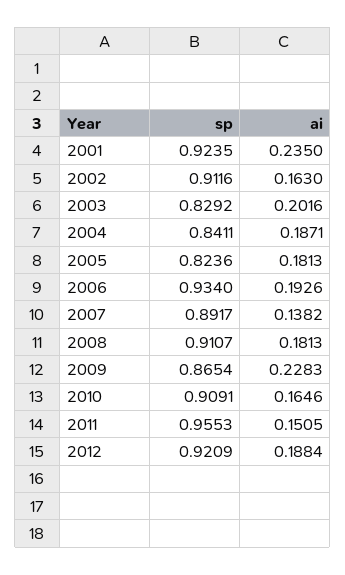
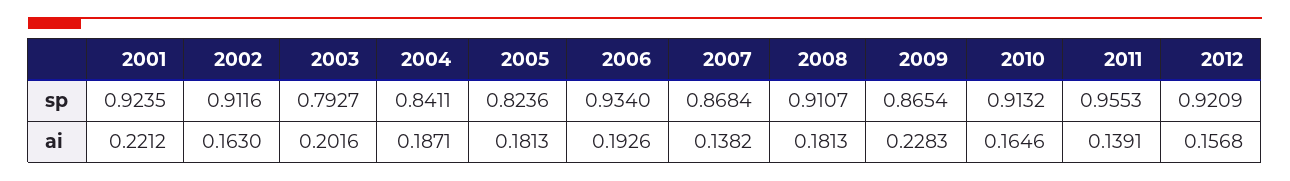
  {
    "sp": {
      "2001": 0.9235,
      "2002": 0.9116,
-     "2003": 0.8292,
+     "2003": 0.7927,
      "2004": 0.8411,
      "2005": 0.8236,
      "2006": 0.934,
-     "2007": 0.8917,
+     "2007": 0.8684,
      "2008": 0.9107,
      "2009": 0.8654,
-     "2010": 0.9091,
+     "2010": 0.9132,
      "2011": 0.9553,
      "2012": 0.9209
    },
    "ai": {
-     "2001": 0.235,
+     "2001": 0.2212,
      "2002": 0.163,
      "2003": 0.2016,
      "2004": 0.1871,
      "2005": 0.1813,
      "2006": 0.1926,
      "2007": 0.1382,
      "2008": 0.1813,
      "2009": 0.2283,
      "2010": 0.1646,
-     "2011": 0.1505,
+     "2011": 0.1391,
-     "2012": 0.1884
+     "2012": 0.1568
    }
  }

